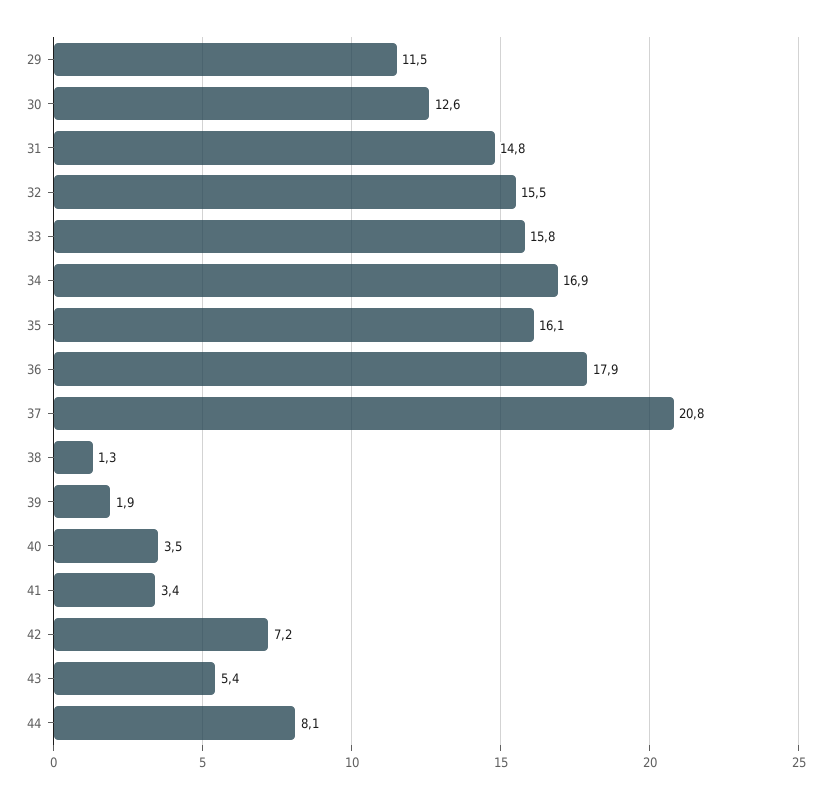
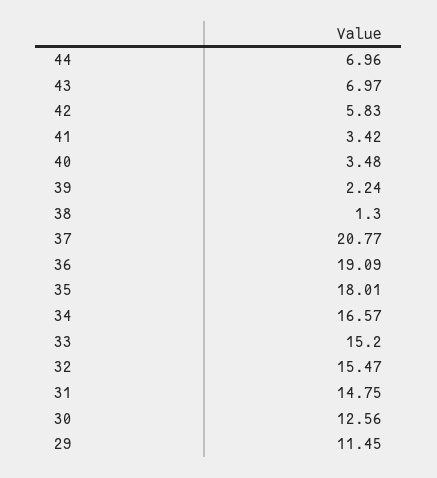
  {
    "29": 11.45,
    "30": 12.56,
    "31": 14.75,
    "32": 15.47,
-   "33": 15.8,
+   "33": 15.2,
-   "34": 16.9,
+   "34": 16.57,
-   "35": 16.1,
+   "35": 18.01,
-   "36": 17.9,
+   "36": 19.09,
    "37": 20.77,
    "38": 1.3,
-   "39": 1.9,
+   "39": 2.24,
    "40": 3.48,
    "41": 3.42,
-   "42": 7.2,
+   "42": 5.83,
-   "43": 5.4,
+   "43": 6.97,
-   "44": 8.1
+   "44": 6.96
  }

